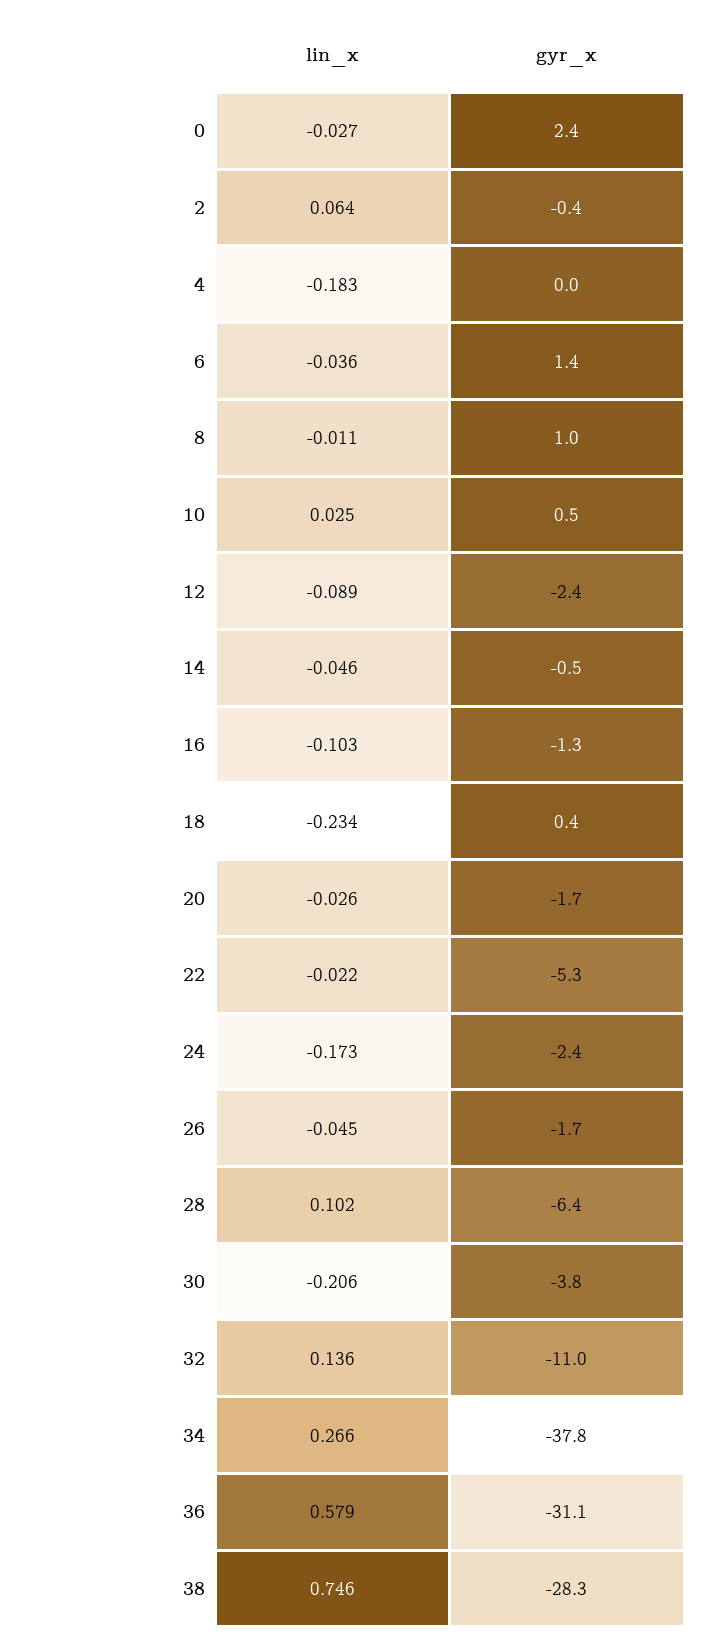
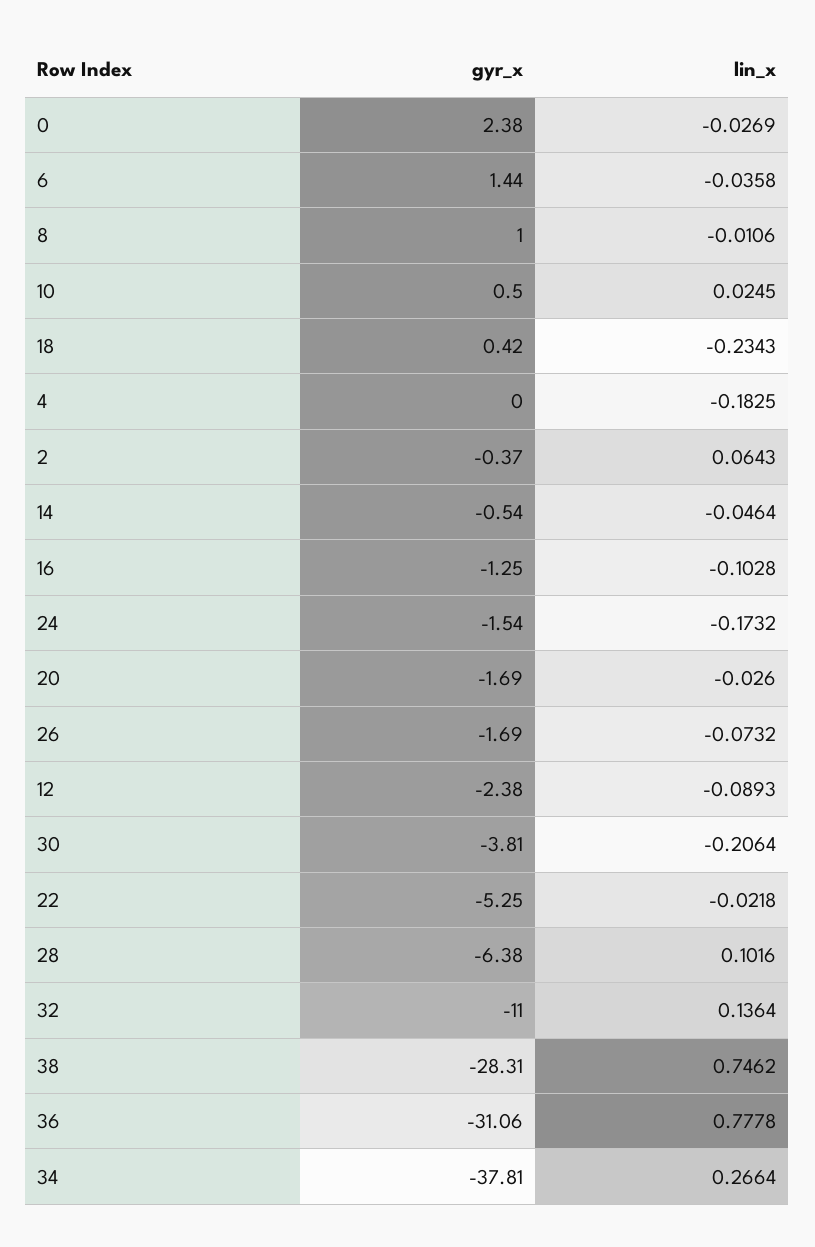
  {
    "lin_x": {
      "0": -0.0269,
      "2": 0.0643,
      "4": -0.1825,
      "6": -0.0358,
      "8": -0.0106,
      "10": 0.0245,
      "12": -0.0893,
      "14": -0.0464,
      "16": -0.1028,
      "18": -0.2343,
      "20": -0.026,
      "22": -0.0218,
      "24": -0.1732,
-     "26": -0.045,
+     "26": -0.0732,
      "28": 0.1016,
      "30": -0.2064,
      "32": 0.1364,
      "34": 0.2664,
-     "36": 0.579,
+     "36": 0.7778,
      "38": 0.7462
    },
    "gyr_x": {
      "0": 2.38,
      "2": -0.37,
      "4": 0,
      "6": 1.44,
      "8": 1,
      "10": 0.5,
      "12": -2.38,
      "14": -0.54,
      "16": -1.25,
      "18": 0.42,
      "20": -1.69,
      "22": -5.25,
-     "24": -2.4,
+     "24": -1.54,
      "26": -1.69,
      "28": -6.38,
      "30": -3.81,
      "32": -11,
      "34": -37.81,
      "36": -31.06,
      "38": -28.31
    }
  }

